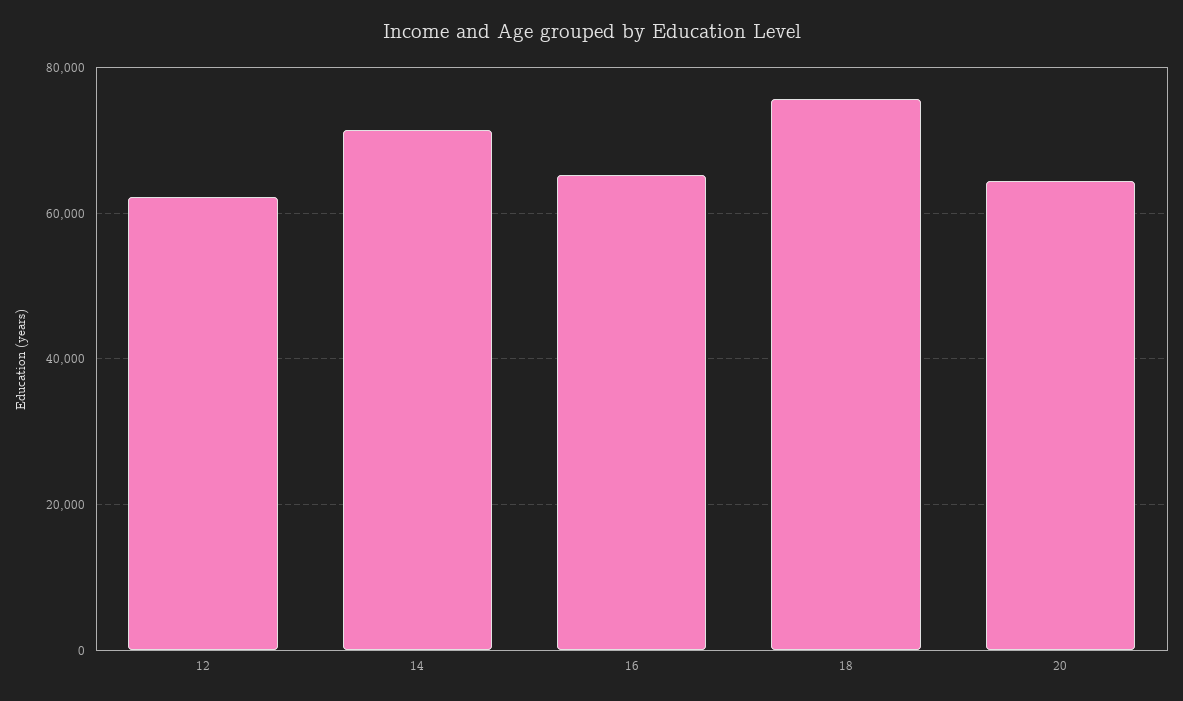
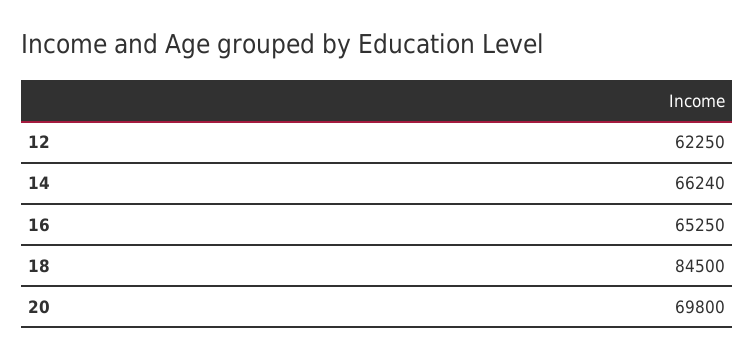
  {
    "12": 62250,
-   "14": 72000,
+   "14": 66240,
    "16": 65250,
-   "18": 76000,
+   "18": 84500,
-   "20": 64000
+   "20": 69800
  }

